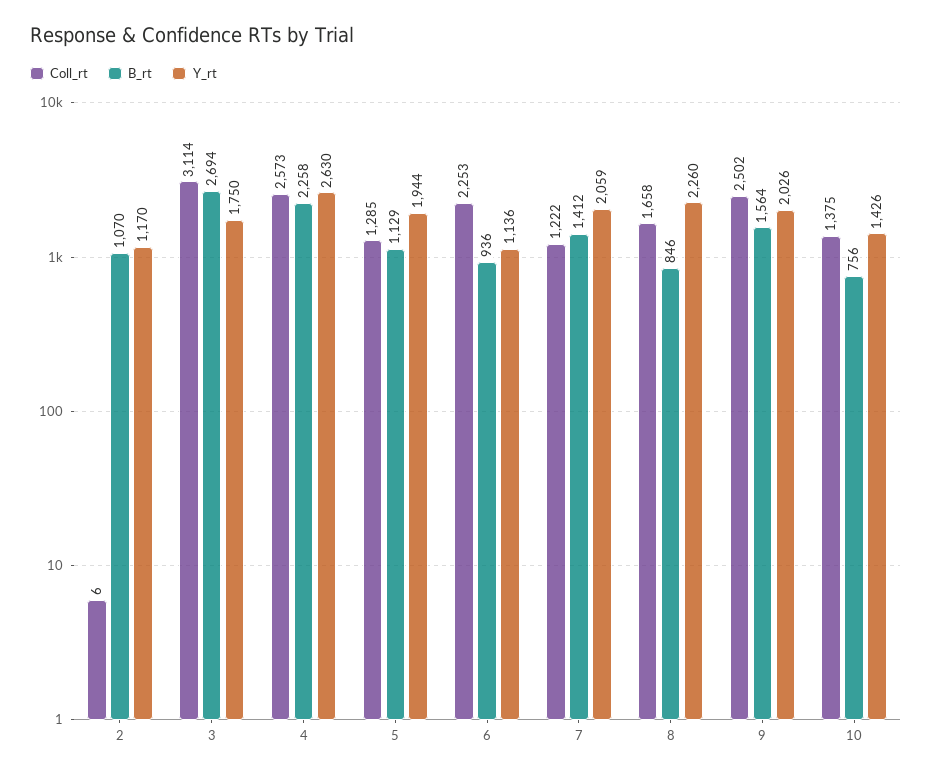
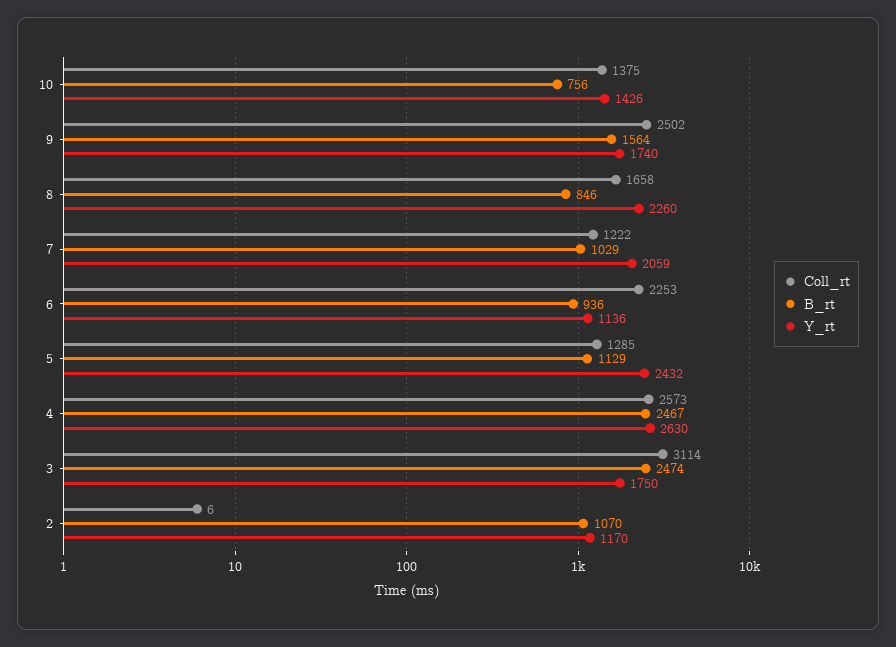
  {
    "Coll_rt": {
      "2": 6,
      "3": 3114,
      "4": 2573,
      "5": 1285,
      "6": 2253,
      "7": 1222,
      "8": 1658,
      "9": 2502,
      "10": 1375
    },
    "B_rt": {
      "2": 1070,
-     "3": 2694,
+     "3": 2474,
-     "4": 2258,
+     "4": 2467,
      "5": 1129,
      "6": 936,
-     "7": 1412,
+     "7": 1029,
      "8": 846,
      "9": 1564,
      "10": 756
    },
    "Y_rt": {
      "2": 1170,
      "3": 1750,
      "4": 2630,
-     "5": 1944,
+     "5": 2432,
      "6": 1136,
      "7": 2059,
      "8": 2260,
-     "9": 2026,
+     "9": 1740,
      "10": 1426
    }
  }

